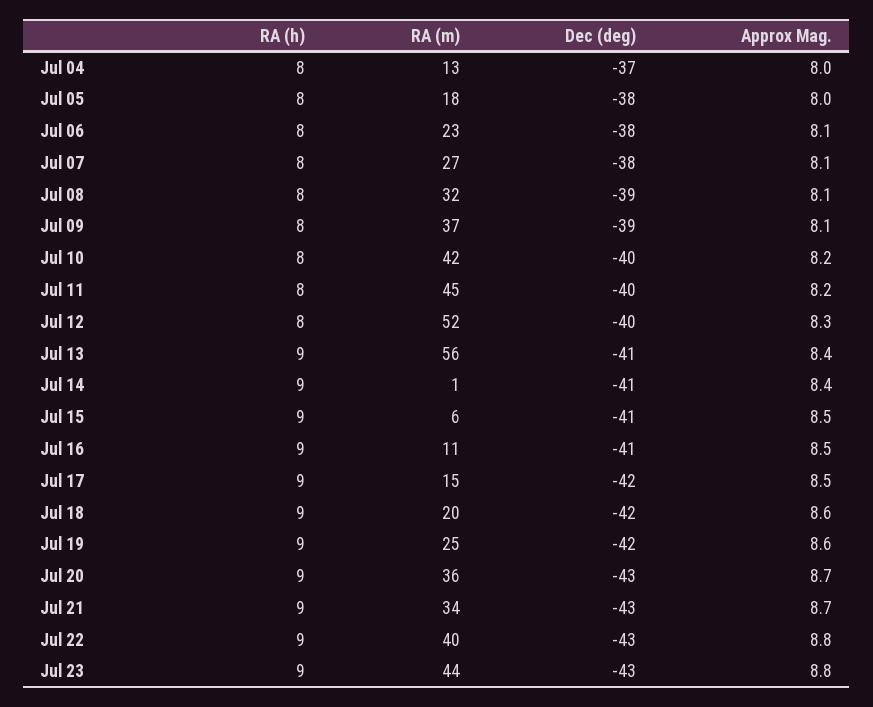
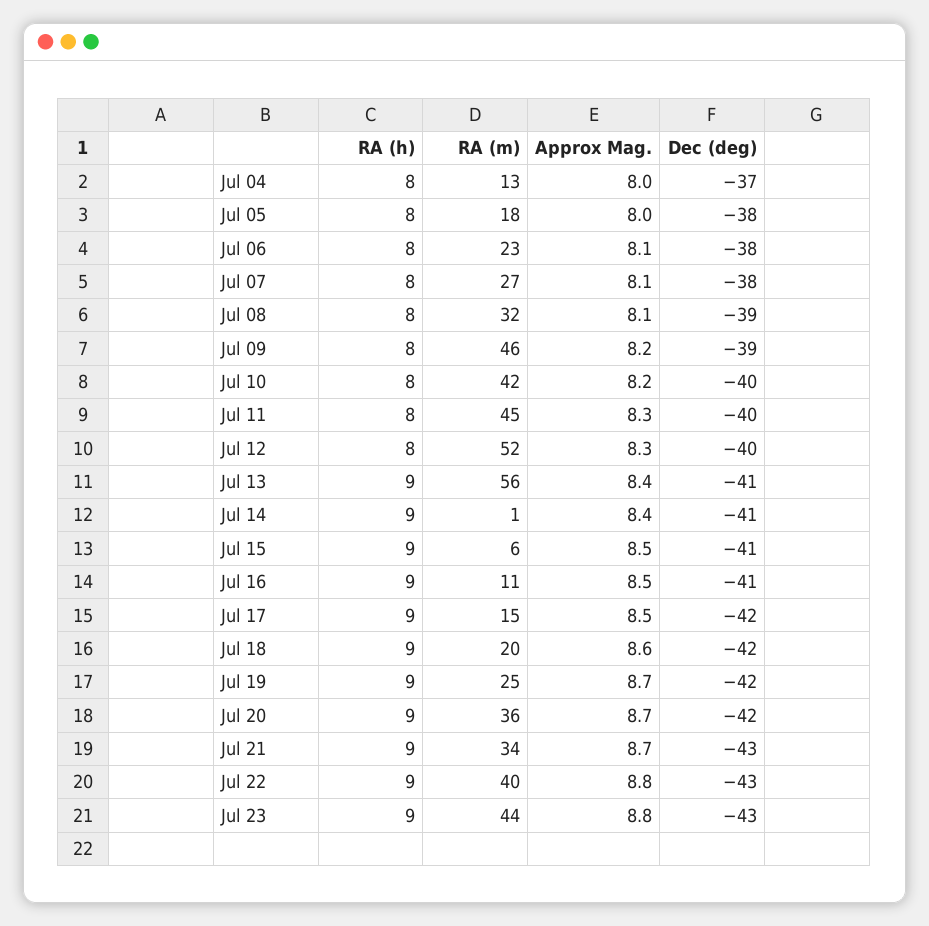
  {
    "RA (h)": {
      "Jul 04": 8,
      "Jul 05": 8,
      "Jul 06": 8,
      "Jul 07": 8,
      "Jul 08": 8,
      "Jul 09": 8,
      "Jul 10": 8,
      "Jul 11": 8,
      "Jul 12": 8,
      "Jul 13": 9,
      "Jul 14": 9,
      "Jul 15": 9,
      "Jul 16": 9,
      "Jul 17": 9,
      "Jul 18": 9,
      "Jul 19": 9,
      "Jul 20": 9,
      "Jul 21": 9,
      "Jul 22": 9,
      "Jul 23": 9
    },
    "RA (m)": {
      "Jul 04": 13,
      "Jul 05": 18,
      "Jul 06": 23,
      "Jul 07": 27,
      "Jul 08": 32,
-     "Jul 09": 37,
+     "Jul 09": 46,
      "Jul 10": 42,
      "Jul 11": 45,
      "Jul 12": 52,
      "Jul 13": 56,
      "Jul 14": 1,
      "Jul 15": 6,
      "Jul 16": 11,
      "Jul 17": 15,
      "Jul 18": 20,
      "Jul 19": 25,
      "Jul 20": 36,
      "Jul 21": 34,
      "Jul 22": 40,
      "Jul 23": 44
    },
    "Dec (deg)": {
      "Jul 04": -37,
      "Jul 05": -38,
      "Jul 06": -38,
      "Jul 07": -38,
      "Jul 08": -39,
      "Jul 09": -39,
      "Jul 10": -40,
      "Jul 11": -40,
      "Jul 12": -40,
      "Jul 13": -41,
      "Jul 14": -41,
      "Jul 15": -41,
      "Jul 16": -41,
      "Jul 17": -42,
      "Jul 18": -42,
      "Jul 19": -42,
-     "Jul 20": -43,
+     "Jul 20": -42,
      "Jul 21": -43,
      "Jul 22": -43,
      "Jul 23": -43
    },
    "Approx Mag.": {
      "Jul 04": 8,
      "Jul 05": 8,
      "Jul 06": 8.1,
      "Jul 07": 8.1,
      "Jul 08": 8.1,
-     "Jul 09": 8.1,
+     "Jul 09": 8.2,
      "Jul 10": 8.2,
-     "Jul 11": 8.2,
+     "Jul 11": 8.3,
      "Jul 12": 8.3,
      "Jul 13": 8.4,
      "Jul 14": 8.4,
      "Jul 15": 8.5,
      "Jul 16": 8.5,
      "Jul 17": 8.5,
      "Jul 18": 8.6,
-     "Jul 19": 8.6,
+     "Jul 19": 8.7,
      "Jul 20": 8.7,
      "Jul 21": 8.7,
      "Jul 22": 8.8,
      "Jul 23": 8.8
    }
  }

